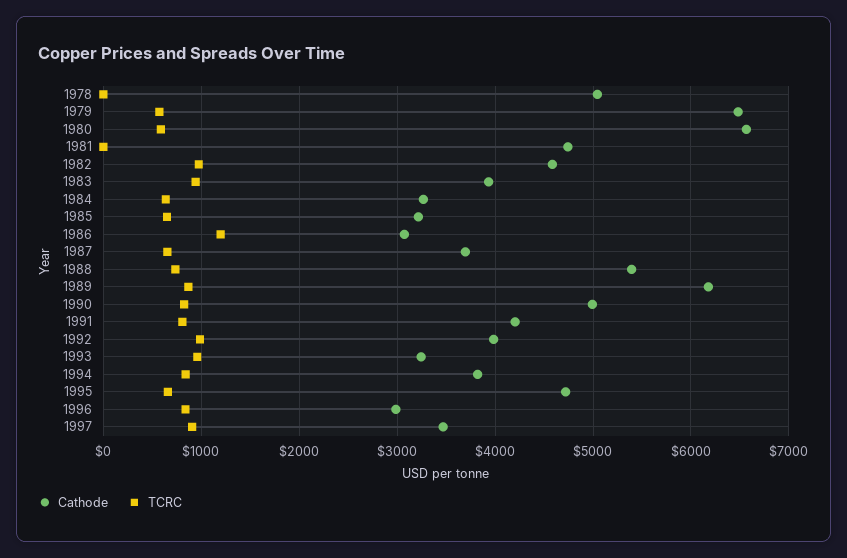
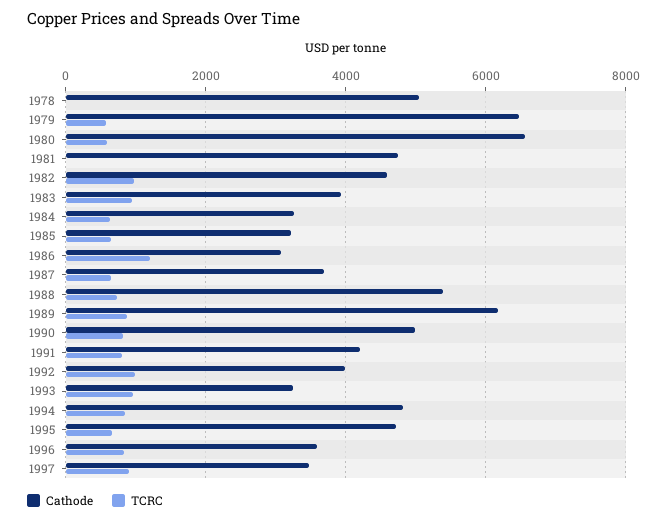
  {
    "Cathode": {
      "1978": 5000,
      "1979": 6500,
      "1980": 6600,
      "1981": 4700,
      "1982": 4600,
      "1983": 3900,
      "1984": 3300,
      "1985": 3200,
      "1986": 3100,
      "1987": 3700,
      "1988": 5400,
      "1989": 6200,
      "1990": 5000,
      "1991": 4200,
      "1992": 4000,
      "1993": 3200,
-     "1994": 3800,
+     "1994": 4800,
      "1995": 4700,
-     "1996": 3000,
+     "1996": 3600,
      "1997": 3500
    },
    "TCRC": {
      "1978": 0,
      "1979": 600,
      "1980": 600,
      "1981": 0,
      "1982": 1000,
      "1983": 900,
      "1984": 600,
      "1985": 700,
      "1986": 1200,
      "1987": 700,
      "1988": 700,
      "1989": 900,
      "1990": 800,
      "1991": 800,
      "1992": 1000,
      "1993": 1000,
      "1994": 800,
      "1995": 700,
      "1996": 800,
      "1997": 900
    }
  }

